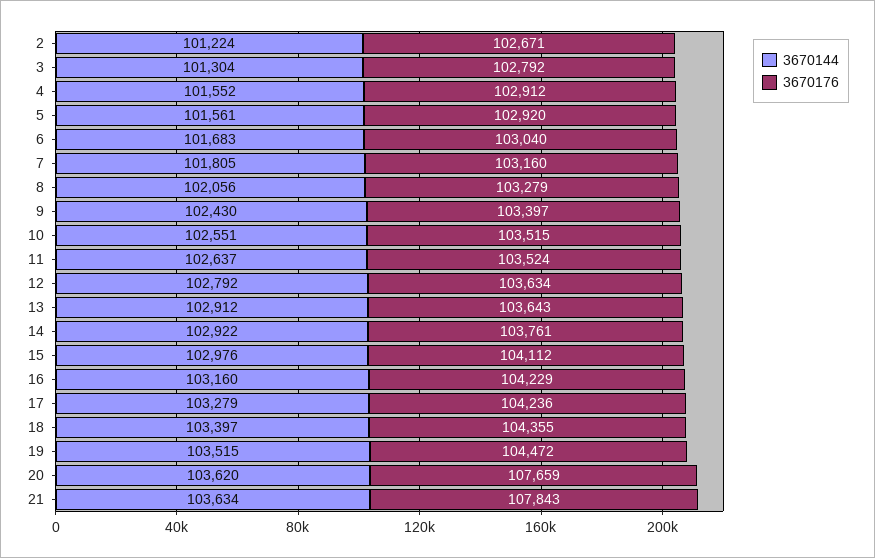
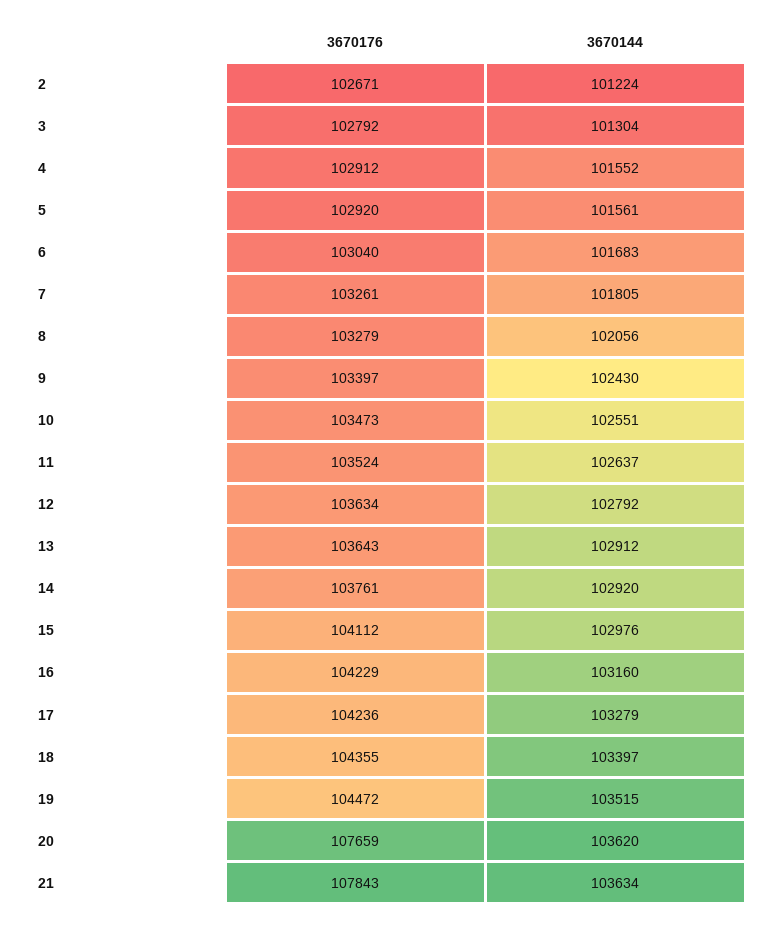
  {
    "3670144": {
      "2": 101224,
      "3": 101304,
      "4": 101552,
      "5": 101561,
      "6": 101683,
      "7": 101805,
      "8": 102056,
      "9": 102430,
      "10": 102551,
      "11": 102637,
      "12": 102792,
      "13": 102912,
-     "14": 102922,
+     "14": 102920,
      "15": 102976,
      "16": 103160,
      "17": 103279,
      "18": 103397,
      "19": 103515,
      "20": 103620,
      "21": 103634
    },
    "3670176": {
      "2": 102671,
      "3": 102792,
      "4": 102912,
      "5": 102920,
      "6": 103040,
-     "7": 103160,
+     "7": 103261,
      "8": 103279,
      "9": 103397,
-     "10": 103515,
+     "10": 103473,
      "11": 103524,
      "12": 103634,
      "13": 103643,
      "14": 103761,
      "15": 104112,
      "16": 104229,
      "17": 104236,
      "18": 104355,
      "19": 104472,
      "20": 107659,
      "21": 107843
    }
  }

